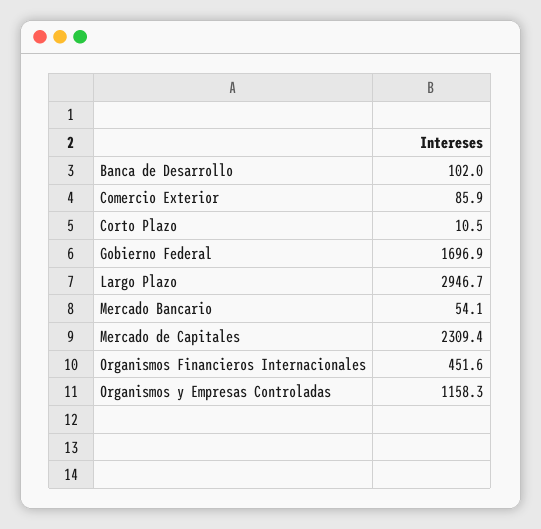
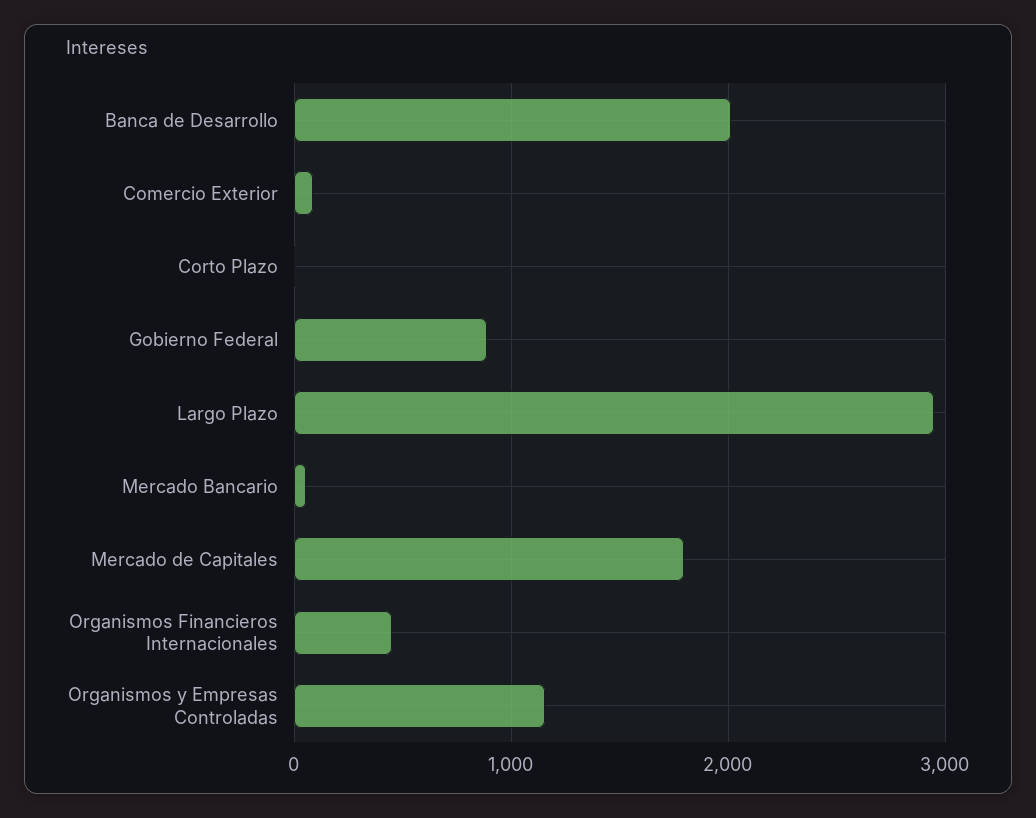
  {
-   "Banca de Desarrollo": 102,
+   "Banca de Desarrollo": 2000,
    "Comercio Exterior": 85.9,
    "Corto Plazo": 10.5,
-   "Gobierno Federal": 1696.9,
+   "Gobierno Federal": 900,
    "Largo Plazo": 2946.7,
    "Mercado Bancario": 54.1,
-   "Mercado de Capitales": 2309.4,
+   "Mercado de Capitales": 1800,
    "Organismos Financieros Internacionales": 451.6,
    "Organismos y Empresas Controladas": 1158.3
  }

